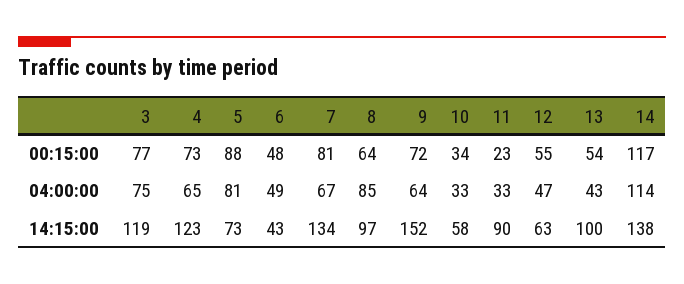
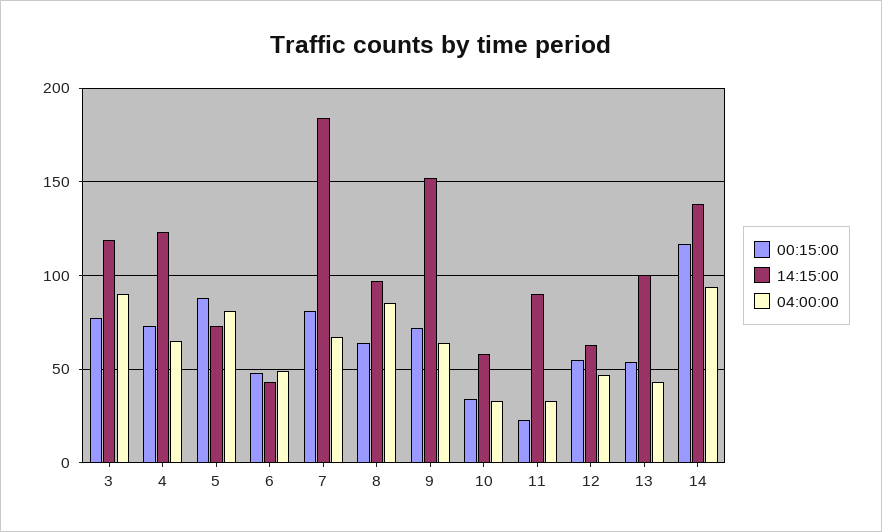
  {
    "00:15:00": {
      "3": 77,
      "4": 73,
      "5": 88,
      "6": 48,
      "7": 81,
      "8": 64,
      "9": 72,
      "10": 34,
      "11": 23,
      "12": 55,
      "13": 54,
      "14": 117
    },
    "04:00:00": {
-     "3": 75,
+     "3": 90,
      "4": 65,
      "5": 81,
      "6": 49,
      "7": 67,
      "8": 85,
      "9": 64,
      "10": 33,
      "11": 33,
      "12": 47,
      "13": 43,
-     "14": 114
+     "14": 95
    },
    "14:15:00": {
      "3": 119,
      "4": 123,
      "5": 73,
      "6": 43,
-     "7": 134,
+     "7": 185,
      "8": 97,
      "9": 152,
      "10": 58,
      "11": 90,
      "12": 63,
      "13": 100,
      "14": 138
    }
  }

